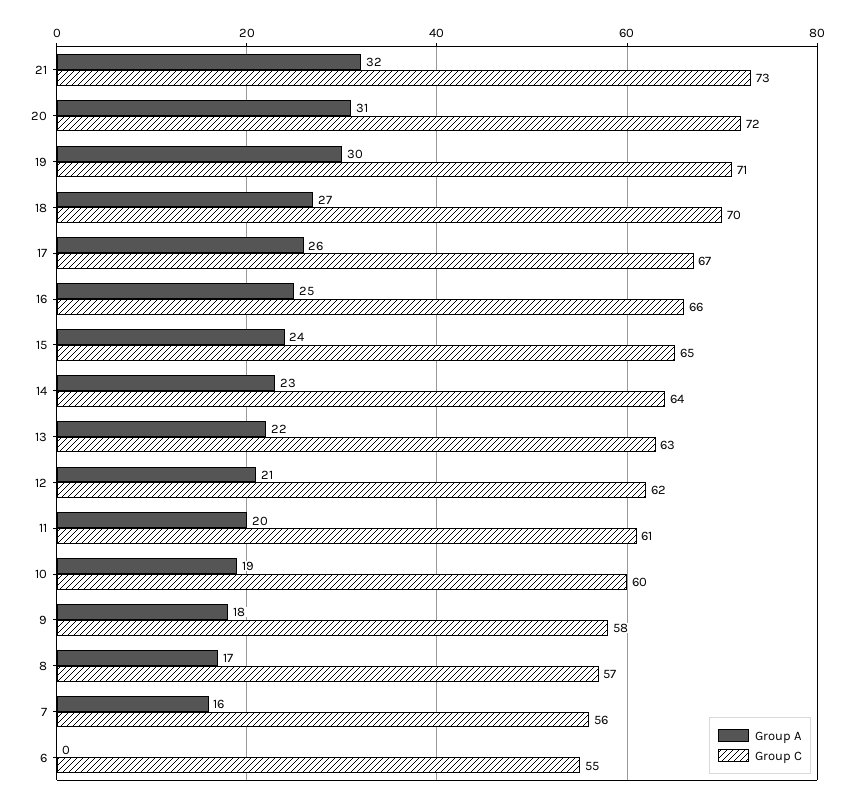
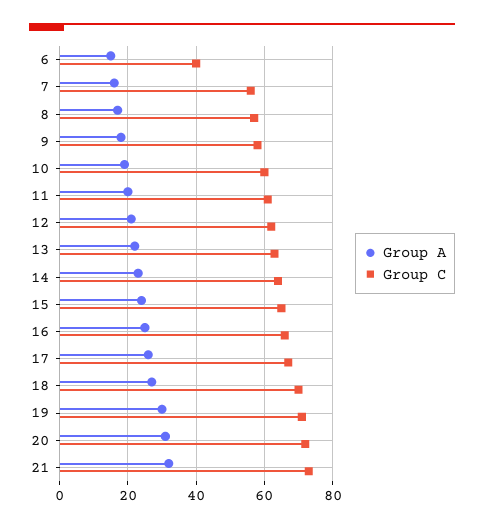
  {
    "Group A": {
      "21": 32,
      "20": 31,
      "19": 30,
      "18": 27,
      "17": 26,
      "16": 25,
      "15": 24,
      "14": 23,
      "13": 22,
      "12": 21,
      "11": 20,
      "10": 19,
      "9": 18,
      "8": 17,
      "7": 16,
-     "6": 0
+     "6": 15
    },
    "Group C": {
      "21": 73,
      "20": 72,
      "19": 71,
      "18": 70,
      "17": 67,
      "16": 66,
      "15": 65,
      "14": 64,
      "13": 63,
      "12": 62,
      "11": 61,
      "10": 60,
      "9": 58,
      "8": 57,
      "7": 56,
-     "6": 55
+     "6": 40
    }
  }

